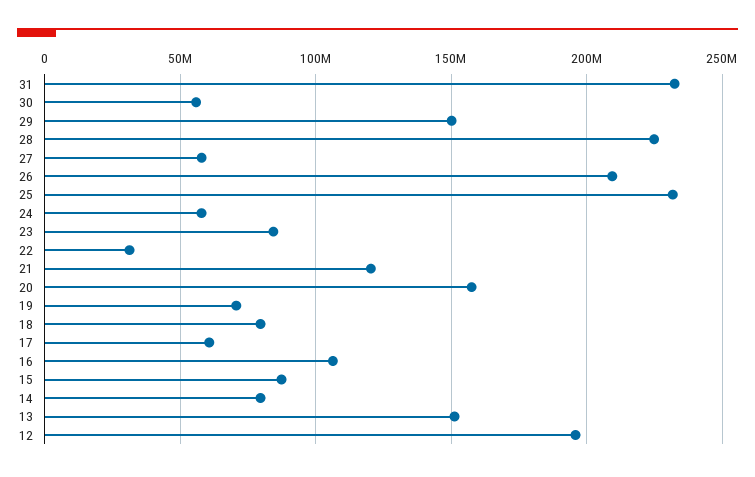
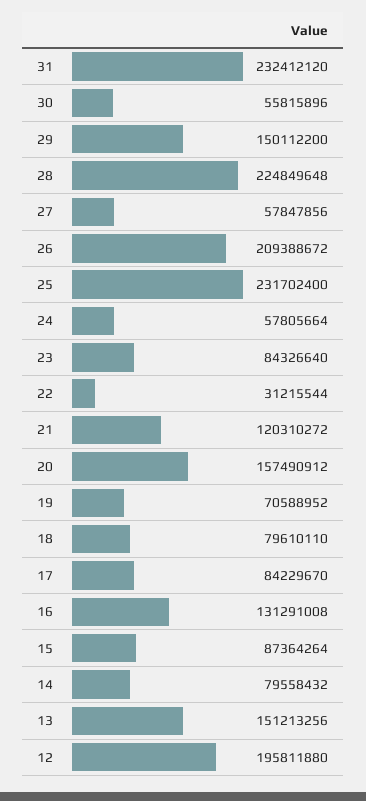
  {
    "31": 232412120,
    "30": 55815896,
    "29": 150112200,
    "28": 224849648,
    "27": 57847856,
    "26": 209388672,
    "25": 231702400,
    "24": 57805664,
    "23": 84326640,
    "22": 31215544,
    "21": 120310272,
    "20": 157490912,
    "19": 70588952,
    "18": 79610110,
-   "17": 60000000,
+   "17": 84229670,
-   "16": 105000000,
+   "16": 131291008,
    "15": 87364264,
    "14": 79558432,
    "13": 151213256,
    "12": 195811880
  }

